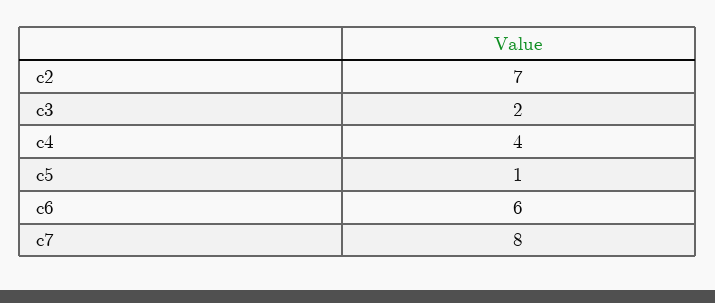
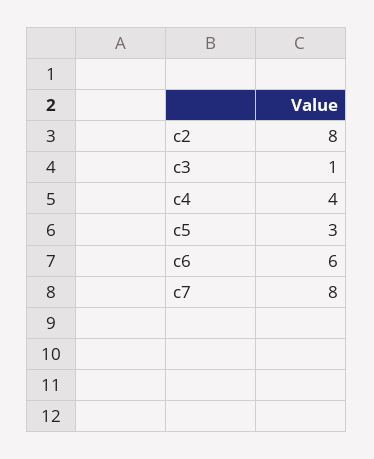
  {
-   "c2": 7,
+   "c2": 8,
-   "c3": 2,
+   "c3": 1,
    "c4": 4,
-   "c5": 1,
+   "c5": 3,
    "c6": 6,
    "c7": 8
  }

